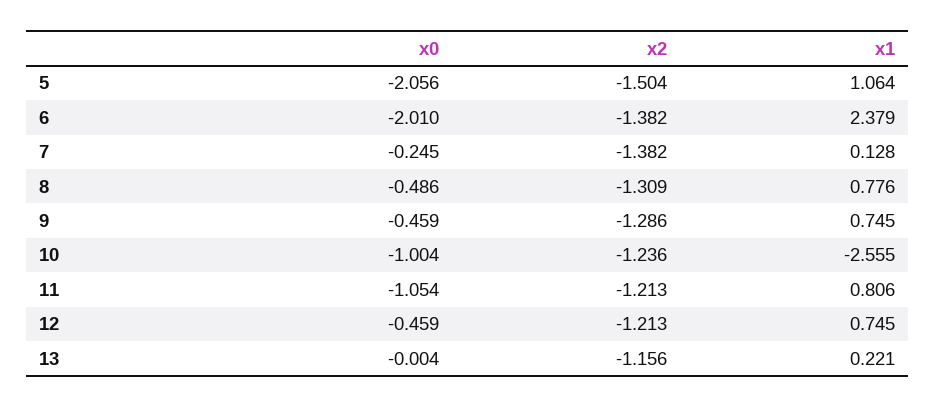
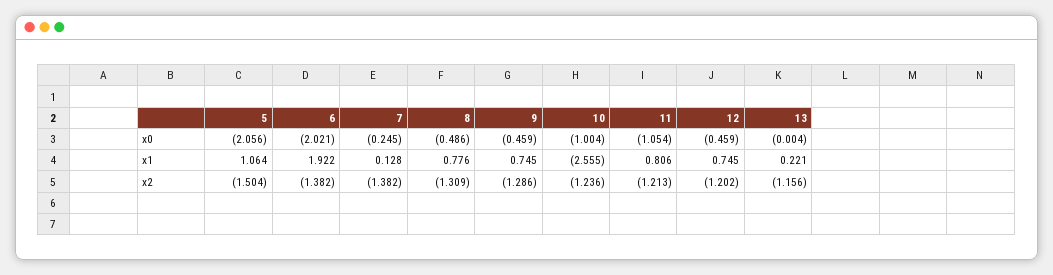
  {
    "x0": {
      "5": -2.056,
-     "6": -2.01,
+     "6": -2.021,
      "7": -0.245,
      "8": -0.486,
      "9": -0.459,
      "10": -1.004,
      "11": -1.054,
      "12": -0.459,
      "13": -0.004
    },
    "x2": {
      "5": -1.504,
      "6": -1.382,
      "7": -1.382,
      "8": -1.309,
      "9": -1.286,
      "10": -1.236,
      "11": -1.213,
-     "12": -1.213,
+     "12": -1.202,
      "13": -1.156
    },
    "x1": {
      "5": 1.064,
-     "6": 2.379,
+     "6": 1.922,
      "7": 0.128,
      "8": 0.776,
      "9": 0.745,
      "10": -2.555,
      "11": 0.806,
      "12": 0.745,
      "13": 0.221
    }
  }

